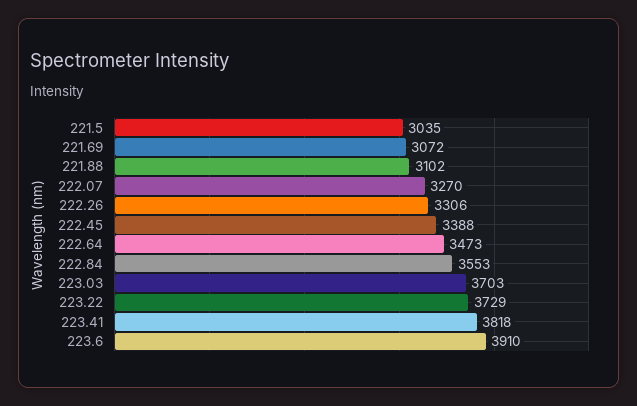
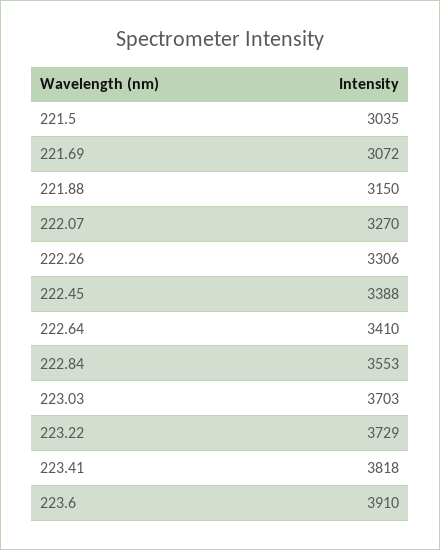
  {
    "221.5": 3035,
    "221.69": 3072,
-   "221.88": 3102,
+   "221.88": 3150,
    "222.07": 3270,
    "222.26": 3306,
    "222.45": 3388,
-   "222.64": 3473,
+   "222.64": 3410,
    "222.84": 3553,
    "223.03": 3703,
    "223.22": 3729,
    "223.41": 3818,
    "223.6": 3910
  }

